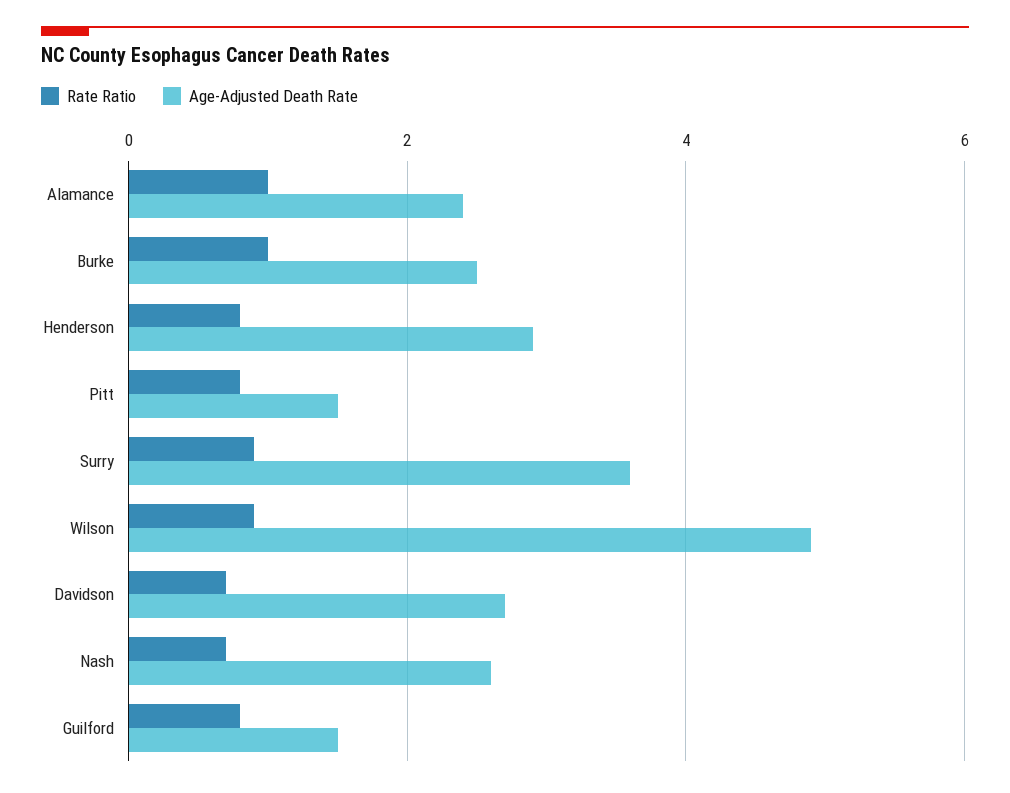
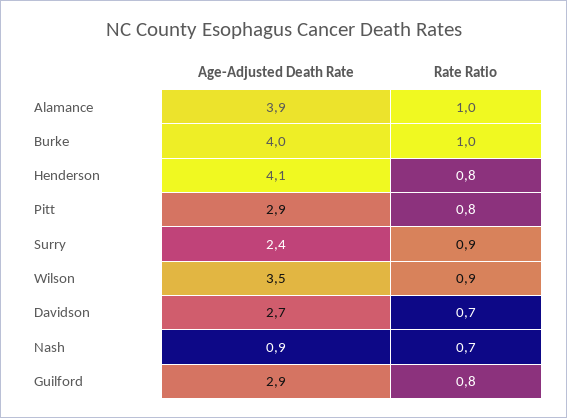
  {
    "Rate Ratio": {
      "Alamance": 1,
      "Burke": 1,
      "Henderson": 0.8,
      "Pitt": 0.8,
      "Surry": 0.9,
      "Wilson": 0.9,
      "Davidson": 0.7,
      "Nash": 0.7,
      "Guilford": 0.8
    },
    "Age-Adjusted Death Rate": {
-     "Alamance": 2.5,
+     "Alamance": 3.9,
-     "Burke": 2.5,
+     "Burke": 4,
-     "Henderson": 3,
+     "Henderson": 4.1,
-     "Pitt": 1.5,
+     "Pitt": 2.9,
-     "Surry": 3.5,
+     "Surry": 2.4,
-     "Wilson": 5,
+     "Wilson": 3.5,
      "Davidson": 2.7,
-     "Nash": 2.5,
+     "Nash": 0.9,
-     "Guilford": 1.5
+     "Guilford": 2.9
    }
  }

